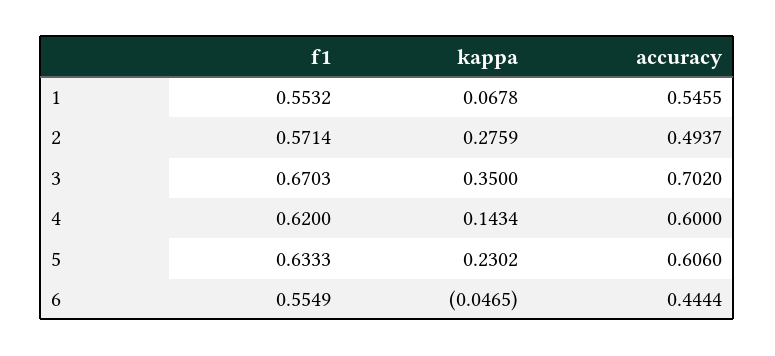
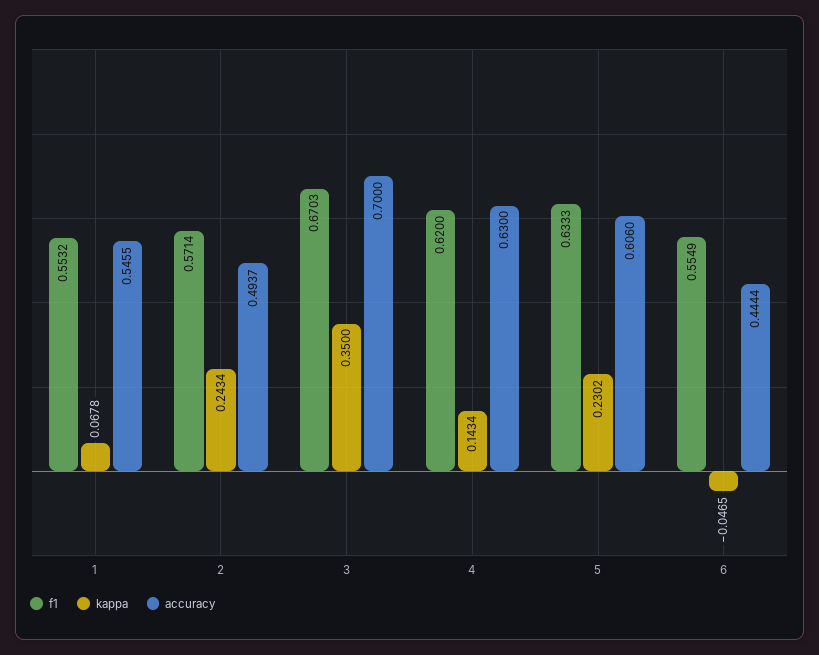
  {
    "f1": {
      "1": 0.5532,
      "2": 0.5714,
      "3": 0.6703,
      "4": 0.62,
      "5": 0.6333,
      "6": 0.5549
    },
    "kappa": {
      "1": 0.0678,
-     "2": 0.2759,
+     "2": 0.2434,
      "3": 0.35,
      "4": 0.1434,
      "5": 0.2302,
      "6": -0.0465
    },
    "accuracy": {
      "1": 0.5455,
      "2": 0.4937,
-     "3": 0.702,
+     "3": 0.7,
-     "4": 0.6,
+     "4": 0.63,
      "5": 0.606,
      "6": 0.4444
    }
  }

